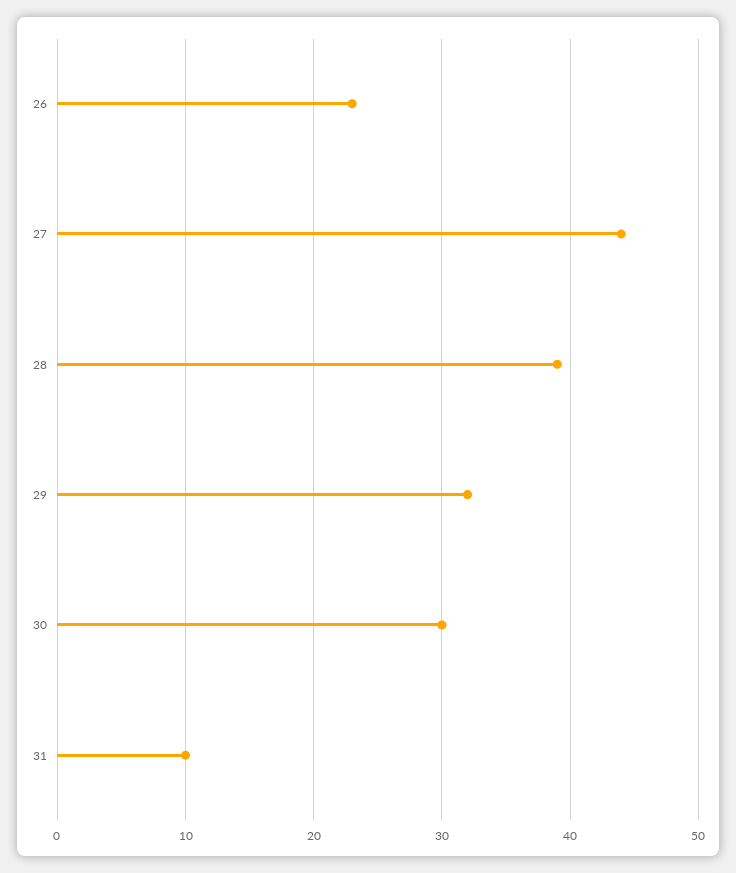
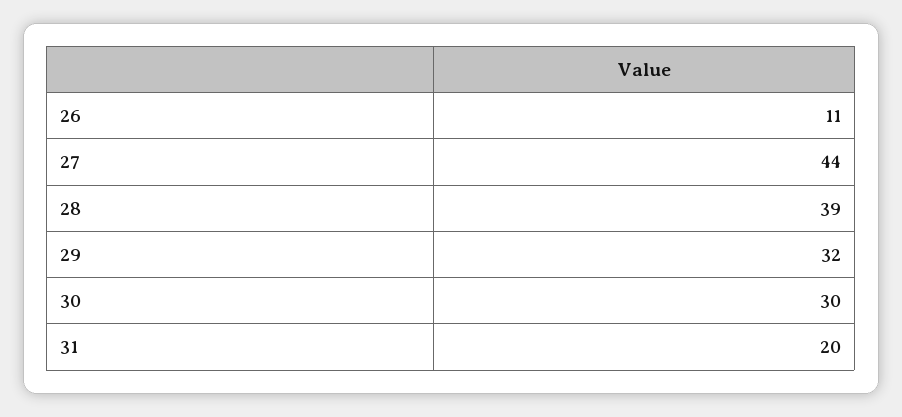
  {
-   "26": 23,
+   "26": 11,
    "27": 44,
    "28": 39,
    "29": 32,
    "30": 30,
-   "31": 10
+   "31": 20
  }

